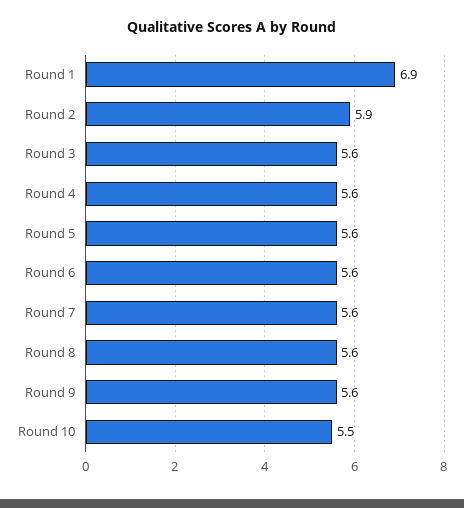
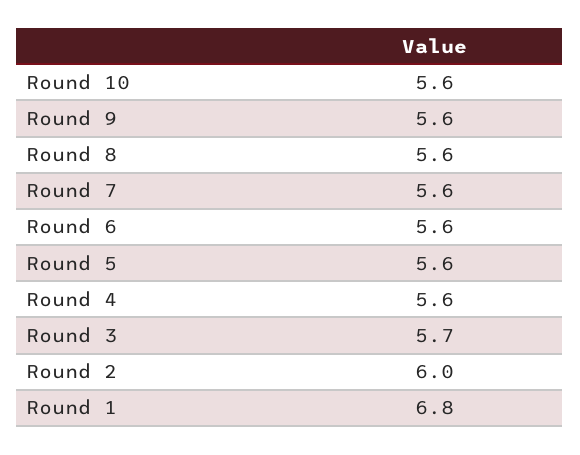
  {
-   "Round 1": 6.9,
+   "Round 1": 6.8,
-   "Round 2": 5.9,
+   "Round 2": 6,
-   "Round 3": 5.6,
+   "Round 3": 5.7,
    "Round 4": 5.6,
    "Round 5": 5.6,
    "Round 6": 5.6,
    "Round 7": 5.6,
    "Round 8": 5.6,
    "Round 9": 5.6,
-   "Round 10": 5.5
+   "Round 10": 5.6
  }

